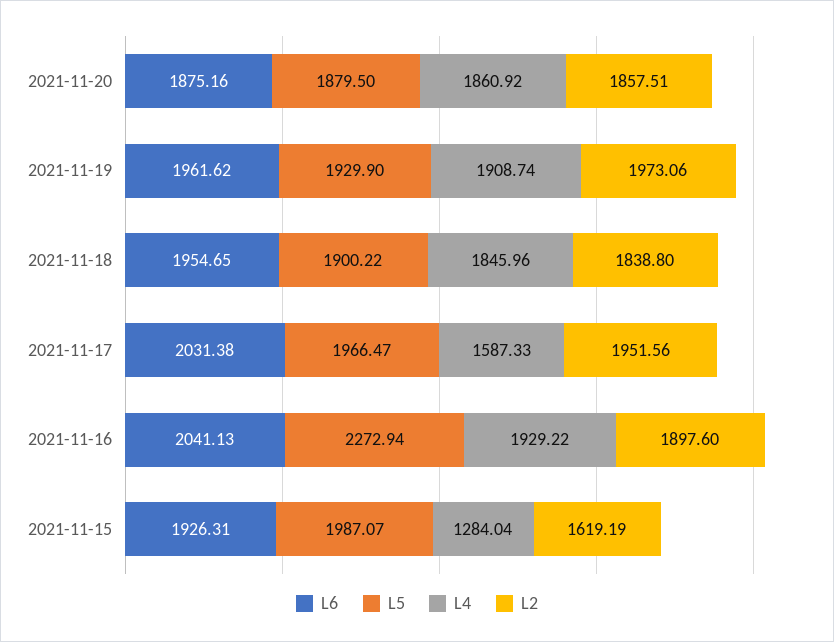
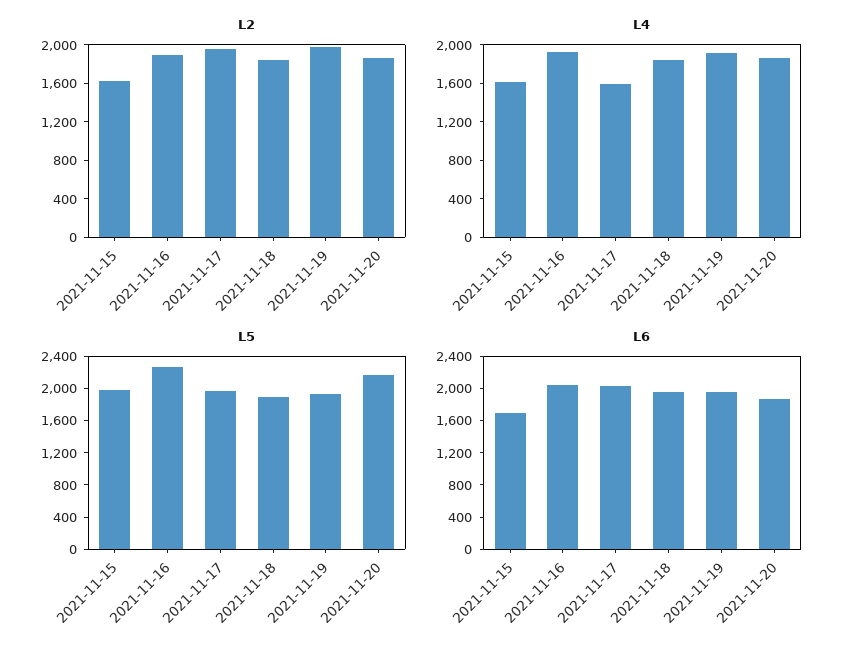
  {
    "L6": {
      "2021-11-20": 1875.16,
      "2021-11-19": 1961.62,
      "2021-11-18": 1954.65,
      "2021-11-17": 2031.38,
      "2021-11-16": 2041.13,
-     "2021-11-15": 1926.31
+     "2021-11-15": 1700
    },
    "L5": {
-     "2021-11-20": 1879.5,
+     "2021-11-20": 2200,
      "2021-11-19": 1929.9,
      "2021-11-18": 1900.22,
      "2021-11-17": 1966.47,
      "2021-11-16": 2272.94,
      "2021-11-15": 1987.07
    },
    "L4": {
      "2021-11-20": 1860.92,
      "2021-11-19": 1908.74,
      "2021-11-18": 1845.96,
      "2021-11-17": 1587.33,
      "2021-11-16": 1929.22,
-     "2021-11-15": 1284.04
+     "2021-11-15": 1600
    },
    "L2": {
      "2021-11-20": 1857.51,
      "2021-11-19": 1973.06,
      "2021-11-18": 1838.8,
      "2021-11-17": 1951.56,
      "2021-11-16": 1897.6,
      "2021-11-15": 1619.19
    }
  }

